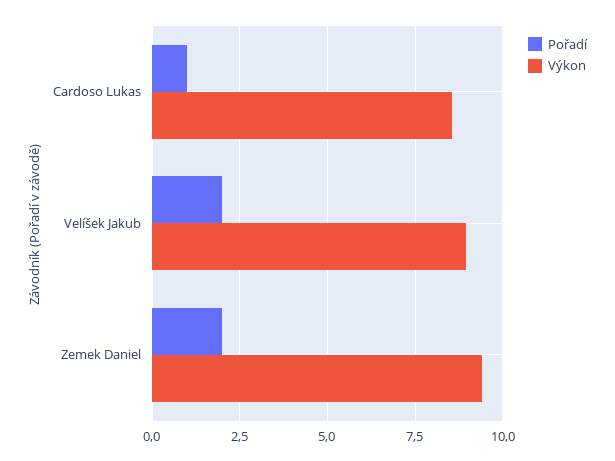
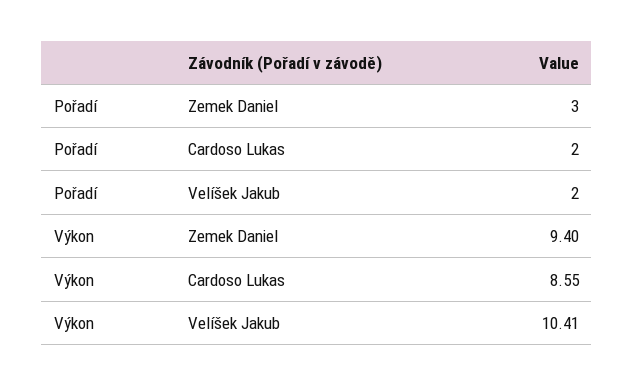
  {
    "Pořadí": {
-     "Cardoso Lukas": 1,
+     "Cardoso Lukas": 2,
      "Velíšek Jakub": 2,
-     "Zemek Daniel": 2
+     "Zemek Daniel": 3
    },
    "Výkon": {
      "Cardoso Lukas": 8.55,
-     "Velíšek Jakub": 9,
+     "Velíšek Jakub": 10.41,
      "Zemek Daniel": 9.4
    }
  }

